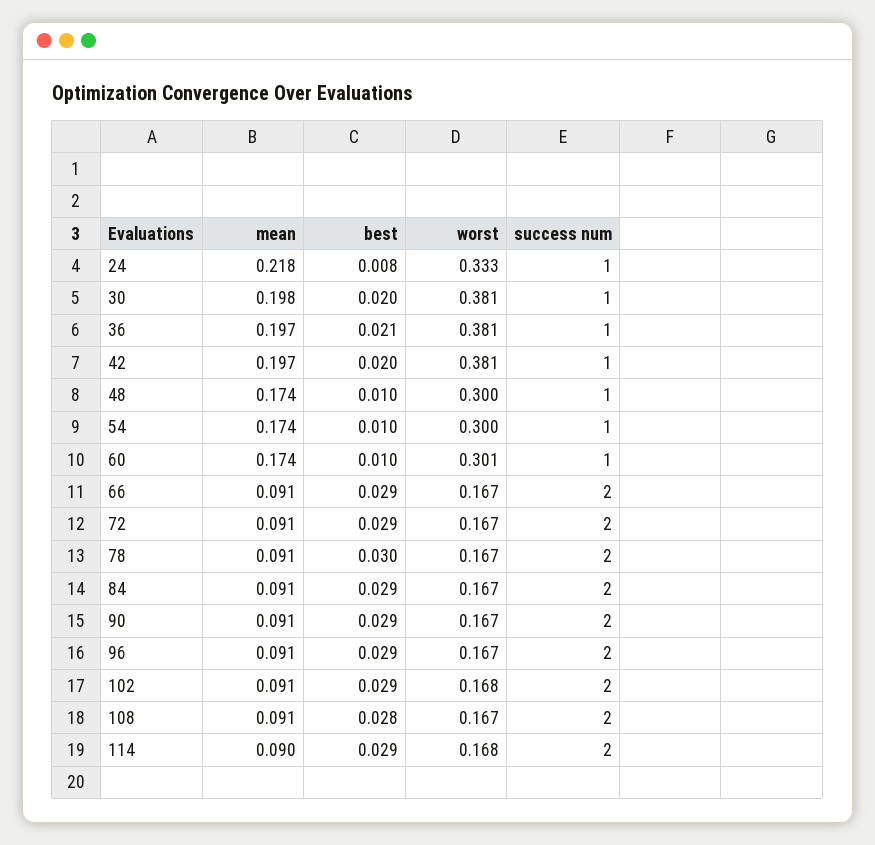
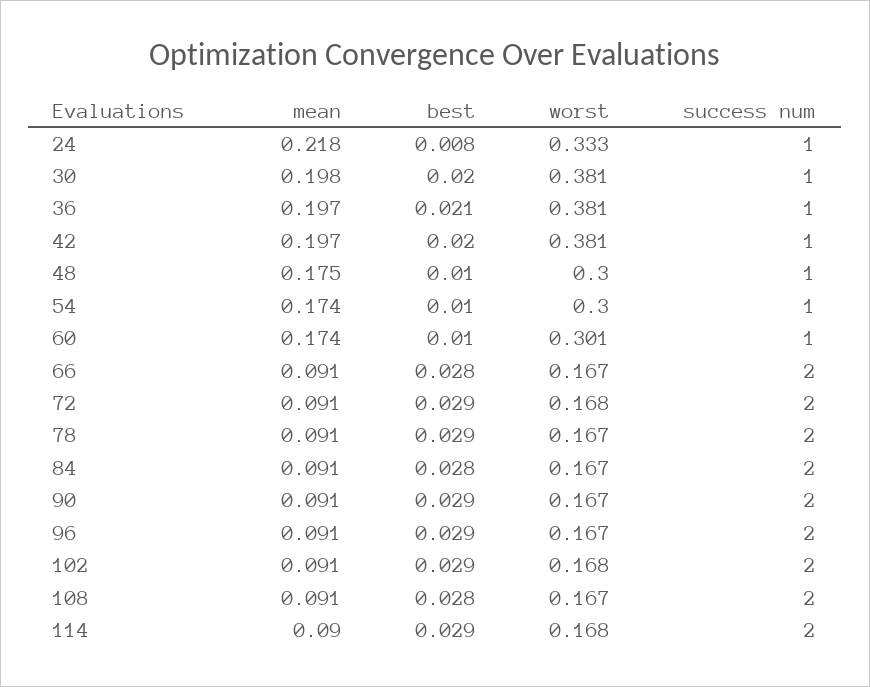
  {
    "mean": {
      "24": 0.218,
      "30": 0.198,
      "36": 0.197,
      "42": 0.197,
-     "48": 0.174,
+     "48": 0.175,
      "54": 0.174,
      "60": 0.174,
      "66": 0.091,
      "72": 0.091,
      "78": 0.091,
      "84": 0.091,
      "90": 0.091,
      "96": 0.091,
      "102": 0.091,
      "108": 0.091,
      "114": 0.09
    },
    "best": {
      "24": 0.008,
      "30": 0.02,
      "36": 0.021,
      "42": 0.02,
      "48": 0.01,
      "54": 0.01,
      "60": 0.01,
-     "66": 0.029,
+     "66": 0.028,
      "72": 0.029,
-     "78": 0.03,
+     "78": 0.029,
-     "84": 0.029,
+     "84": 0.028,
      "90": 0.029,
      "96": 0.029,
      "102": 0.029,
      "108": 0.028,
      "114": 0.029
    },
    "worst": {
      "24": 0.333,
      "30": 0.381,
      "36": 0.381,
      "42": 0.381,
      "48": 0.3,
      "54": 0.3,
      "60": 0.301,
      "66": 0.167,
-     "72": 0.167,
+     "72": 0.168,
      "78": 0.167,
      "84": 0.167,
      "90": 0.167,
      "96": 0.167,
      "102": 0.168,
      "108": 0.167,
      "114": 0.168
    },
    "success num": {
      "24": 1,
      "30": 1,
      "36": 1,
      "42": 1,
      "48": 1,
      "54": 1,
      "60": 1,
      "66": 2,
      "72": 2,
      "78": 2,
      "84": 2,
      "90": 2,
      "96": 2,
      "102": 2,
      "108": 2,
      "114": 2
    }
  }

